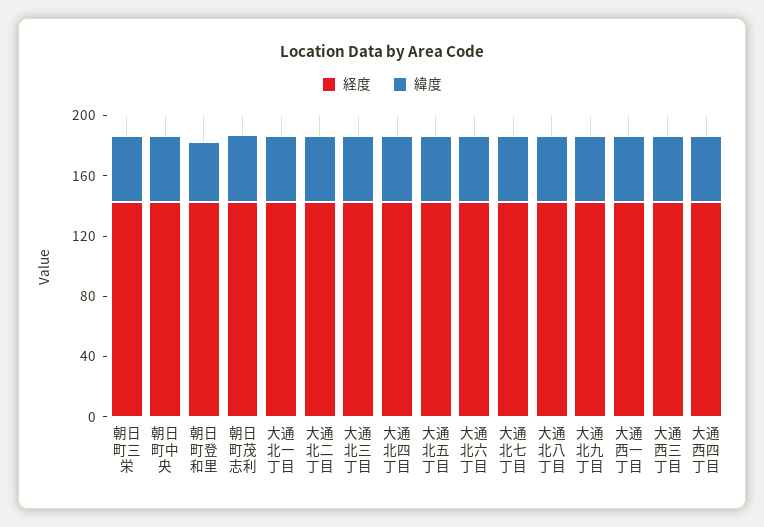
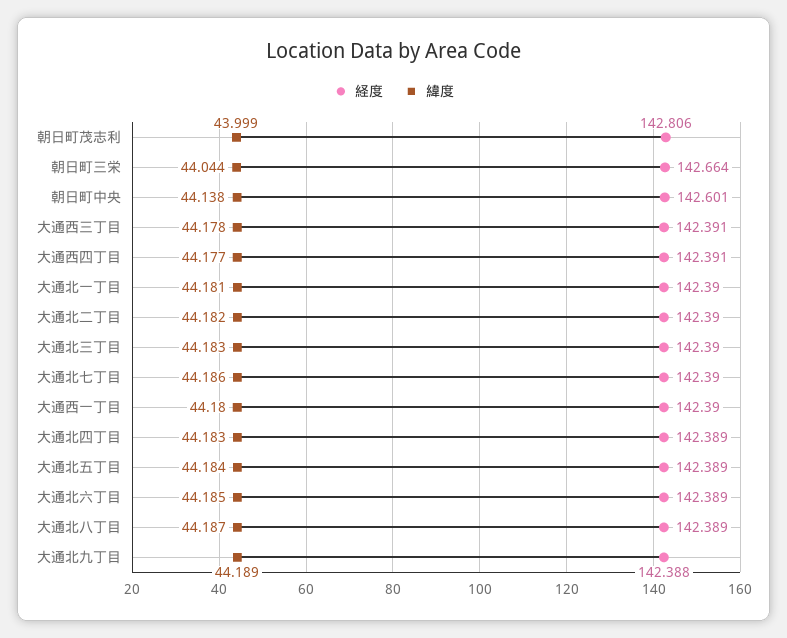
  {
    "経度": {
      "朝日町三栄": 142.664,
      "朝日町中央": 142.601,
-     "朝日町登和里": 140,
      "朝日町茂志利": 142.806,
      "大通北一丁目": 142.39,
      "大通北二丁目": 142.39,
      "大通北三丁目": 142.39,
      "大通北四丁目": 142.389,
      "大通北五丁目": 142.389,
      "大通北六丁目": 142.389,
      "大通北七丁目": 142.39,
      "大通北八丁目": 142.389,
      "大通北九丁目": 142.388,
      "大通西一丁目": 142.39,
      "大通西三丁目": 142.391,
      "大通西四丁目": 142.391
    },
    "緯度": {
      "朝日町三栄": 44.044,
      "朝日町中央": 44.138,
-     "朝日町登和里": 40,
      "朝日町茂志利": 43.999,
      "大通北一丁目": 44.181,
      "大通北二丁目": 44.182,
      "大通北三丁目": 44.183,
      "大通北四丁目": 44.183,
      "大通北五丁目": 44.184,
      "大通北六丁目": 44.185,
      "大通北七丁目": 44.186,
      "大通北八丁目": 44.187,
      "大通北九丁目": 44.189,
      "大通西一丁目": 44.18,
      "大通西三丁目": 44.178,
      "大通西四丁目": 44.177
    }
  }

